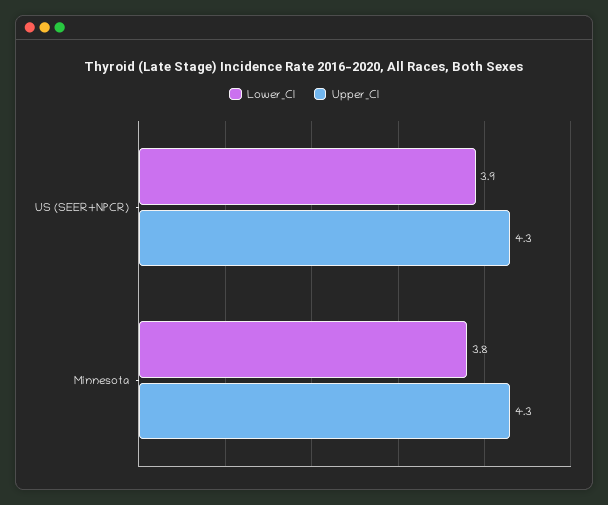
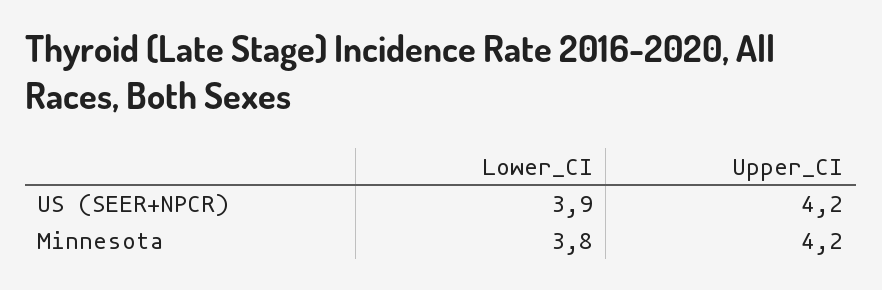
  {
    "Lower_CI": {
      "US (SEER+NPCR)": 3.9,
      "Minnesota": 3.8
    },
    "Upper_CI": {
-     "US (SEER+NPCR)": 4.3,
+     "US (SEER+NPCR)": 4.2,
-     "Minnesota": 4.3
+     "Minnesota": 4.2
    }
  }

